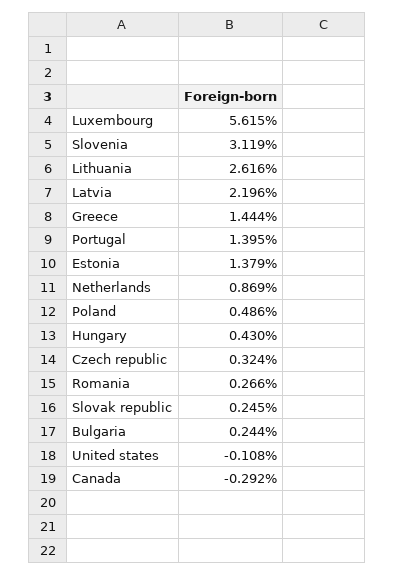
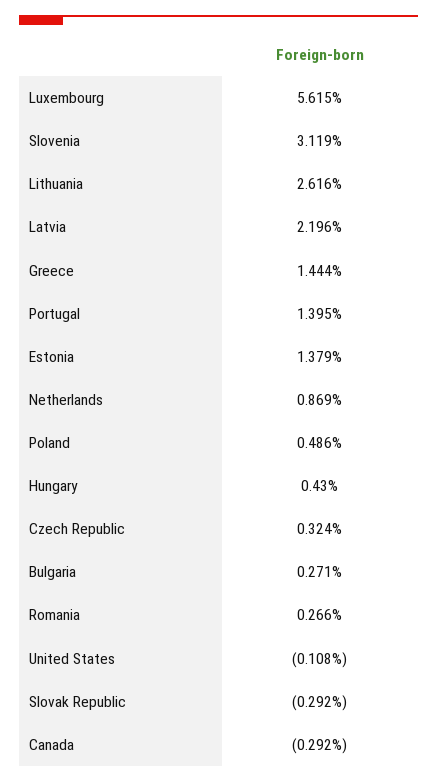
  {
    "Luxembourg": 5.615,
    "Slovenia": 3.119,
    "Lithuania": 2.616,
    "Latvia": 2.196,
    "Greece": 1.444,
    "Portugal": 1.395,
    "Estonia": 1.379,
    "Netherlands": 0.869,
    "Poland": 0.486,
    "Hungary": 0.43,
    "Czech republic": 0.324,
    "Romania": 0.266,
-   "Slovak republic": 0.245,
+   "Slovak republic": -0.292,
-   "Bulgaria": 0.244,
+   "Bulgaria": 0.271,
    "United states": -0.108,
    "Canada": -0.292
  }

